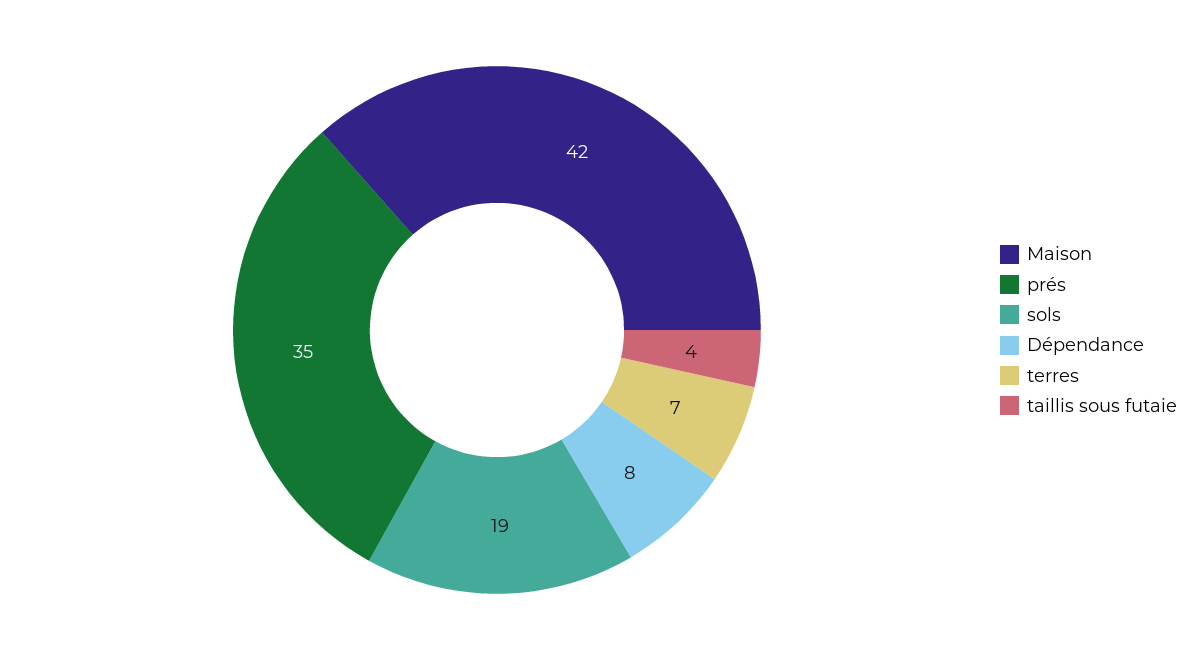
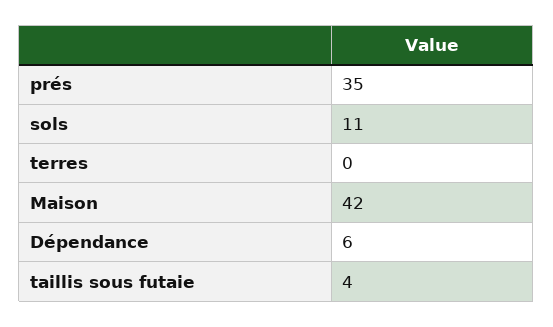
  {
    "Maison": 42,
    "prés": 35,
-   "sols": 19,
+   "sols": 11,
-   "Dépendance": 8,
+   "Dépendance": 6,
-   "terres": 7,
+   "terres": 0,
    "taillis sous futaie": 4
  }

